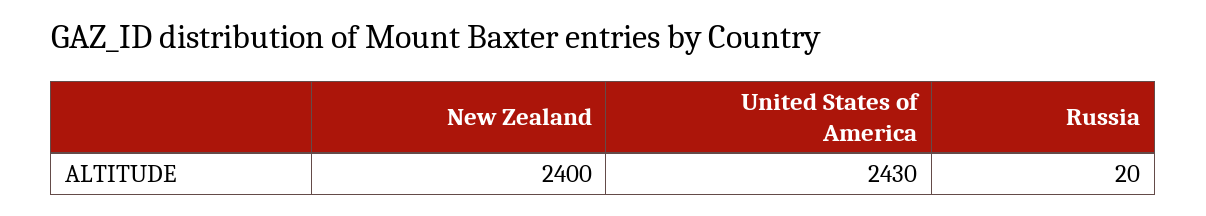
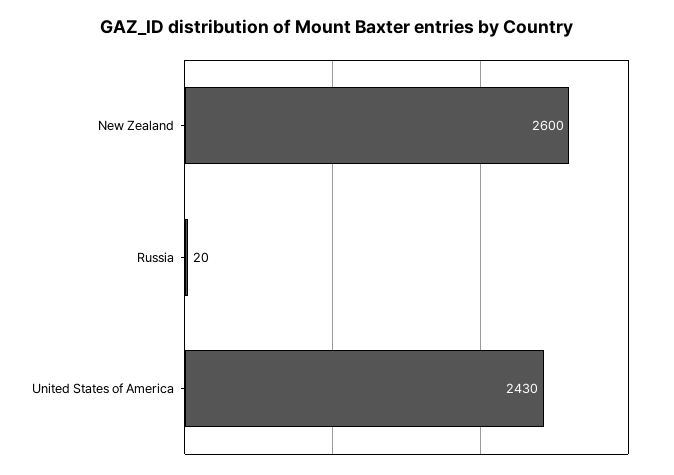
  {
-   "New Zealand": 2400,
+   "New Zealand": 2600,
    "United States of America": 2430,
    "Russia": 20
  }

